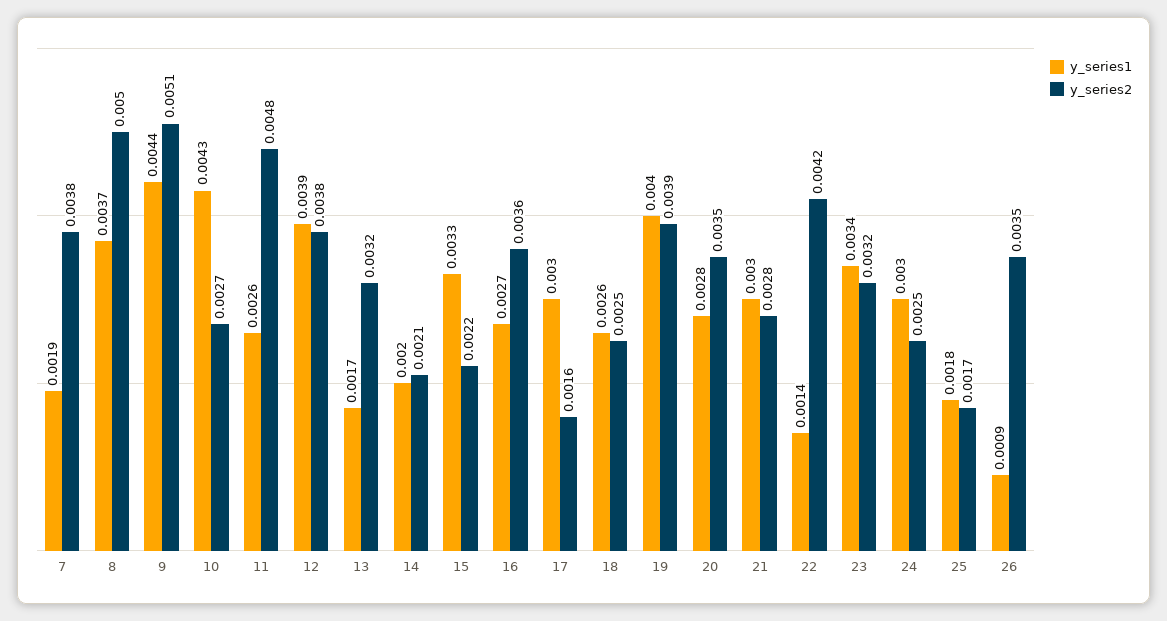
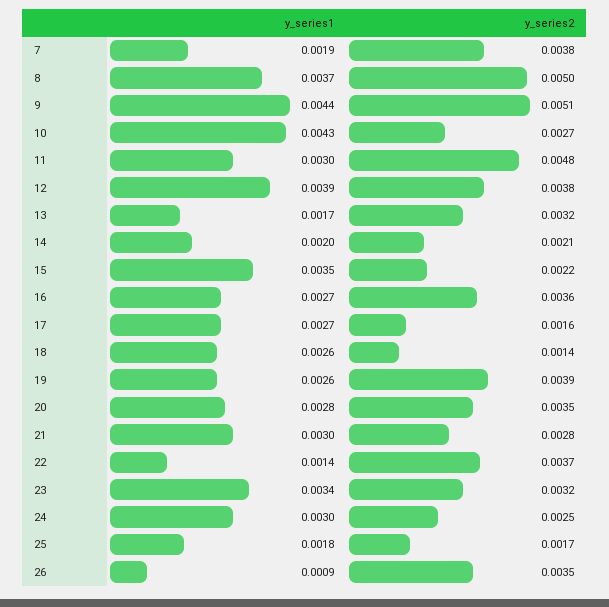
  {
    "y_series1": {
      "7": 0.0019,
      "8": 0.0037,
      "9": 0.0044,
      "10": 0.0043,
-     "11": 0.0026,
+     "11": 0.003,
      "12": 0.0039,
      "13": 0.0017,
      "14": 0.002,
-     "15": 0.0033,
+     "15": 0.0035,
      "16": 0.0027,
-     "17": 0.003,
+     "17": 0.0027,
      "18": 0.0026,
-     "19": 0.004,
+     "19": 0.0026,
      "20": 0.0028,
      "21": 0.003,
      "22": 0.0014,
      "23": 0.0034,
      "24": 0.003,
      "25": 0.0018,
      "26": 0.0009
    },
    "y_series2": {
      "7": 0.0038,
      "8": 0.005,
      "9": 0.0051,
      "10": 0.0027,
      "11": 0.0048,
      "12": 0.0038,
      "13": 0.0032,
      "14": 0.0021,
      "15": 0.0022,
      "16": 0.0036,
      "17": 0.0016,
-     "18": 0.0025,
+     "18": 0.0014,
      "19": 0.0039,
      "20": 0.0035,
      "21": 0.0028,
-     "22": 0.0042,
+     "22": 0.0037,
      "23": 0.0032,
      "24": 0.0025,
      "25": 0.0017,
      "26": 0.0035
    }
  }

